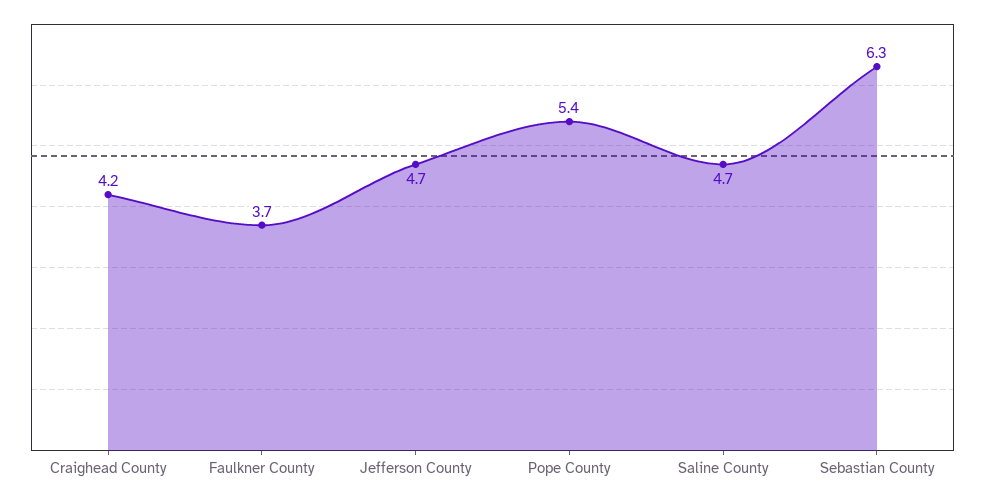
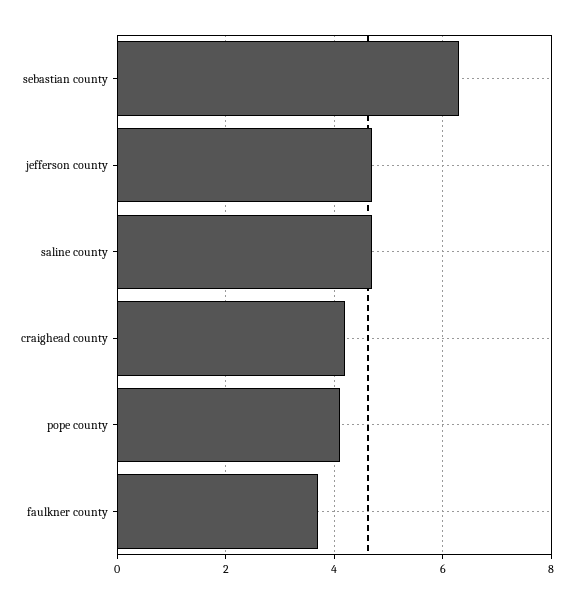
  {
    "Craighead County": 4.2,
    "Faulkner County": 3.7,
    "Jefferson County": 4.7,
-   "Pope County": 5.4,
+   "Pope County": 4,
    "Saline County": 4.7,
    "Sebastian County": 6.3
  }

